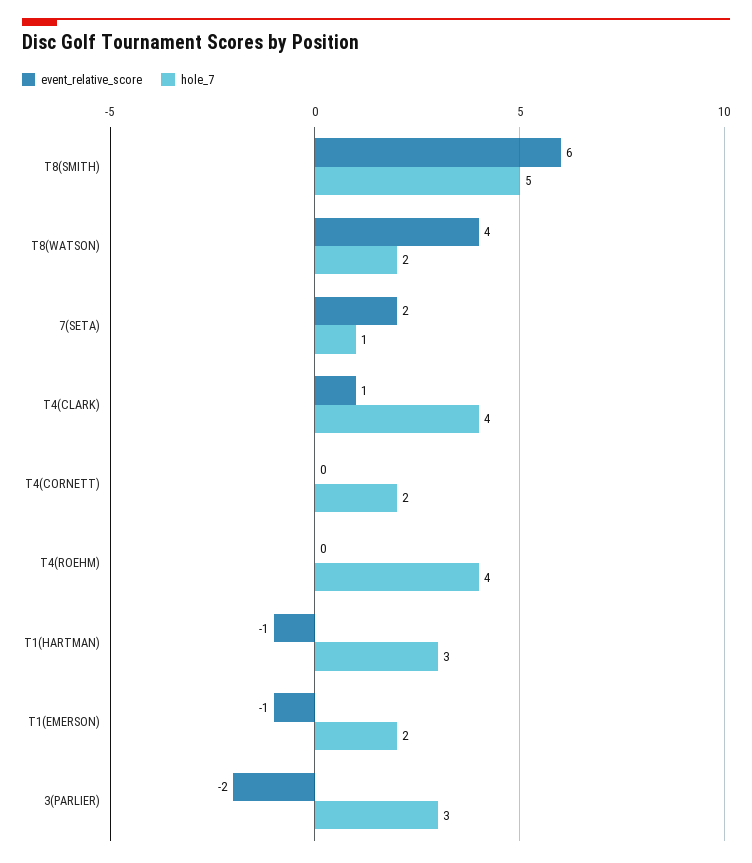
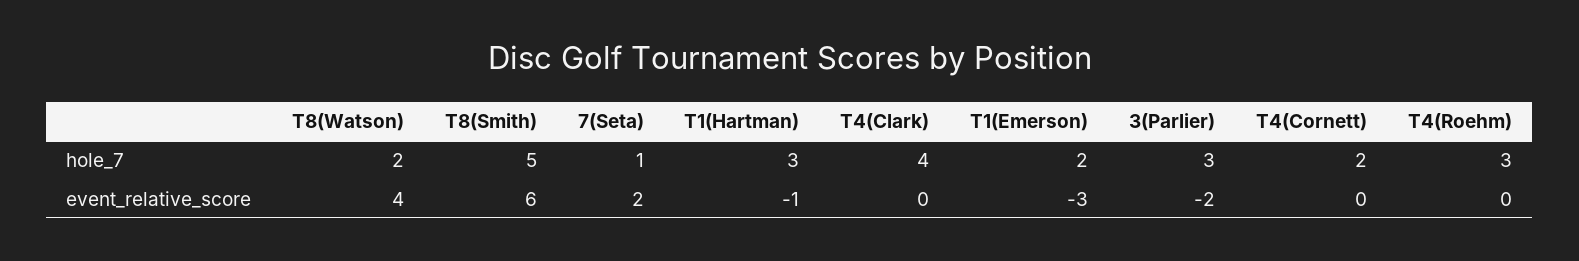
  {
    "event_relative_score": {
      "T8(SMITH)": 6,
      "T8(WATSON)": 4,
      "7(SETA)": 2,
-     "T4(CLARK)": 1,
+     "T4(CLARK)": 0,
      "T4(CORNETT)": 0,
      "T4(ROEHM)": 0,
      "T1(HARTMAN)": -1,
-     "T1(EMERSON)": -1,
+     "T1(EMERSON)": -3,
      "3(PARLIER)": -2
    },
    "hole_7": {
      "T8(SMITH)": 5,
      "T8(WATSON)": 2,
      "7(SETA)": 1,
      "T4(CLARK)": 4,
      "T4(CORNETT)": 2,
-     "T4(ROEHM)": 4,
+     "T4(ROEHM)": 3,
      "T1(HARTMAN)": 3,
      "T1(EMERSON)": 2,
      "3(PARLIER)": 3
    }
  }

